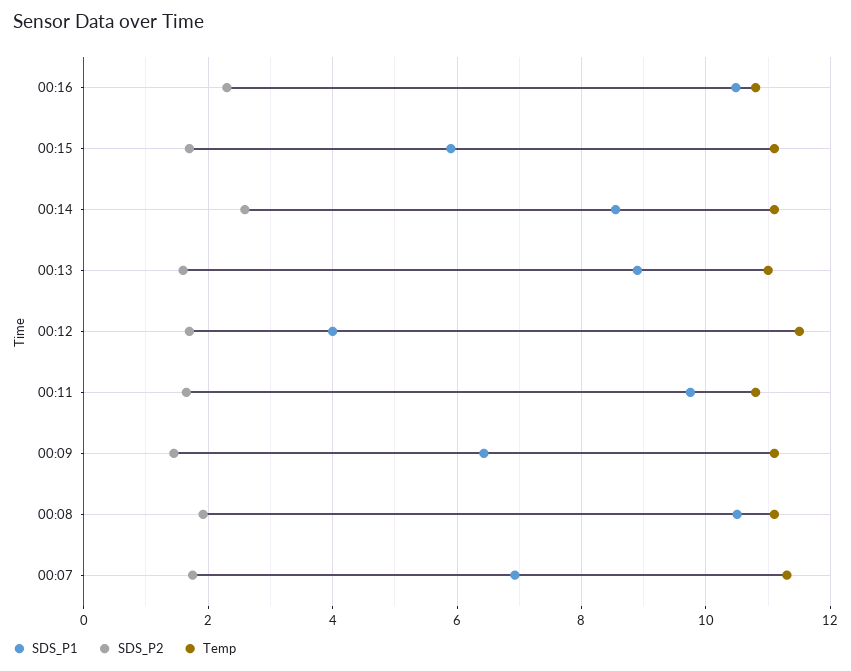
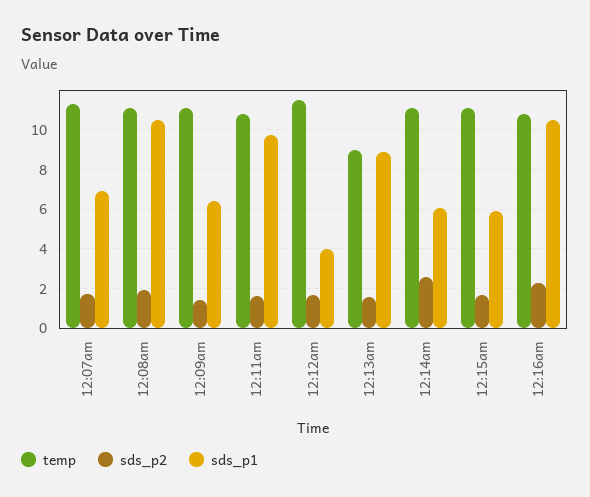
  {
    "SDS_P1": {
      "00:16": 10.4,
      "00:15": 6,
-     "00:14": 8.6,
+     "00:14": 6,
      "00:13": 9,
      "00:12": 4,
      "00:11": 9.8,
      "00:09": 6.4,
      "00:08": 10.6,
      "00:07": 7
    },
    "SDS_P2": {
      "00:16": 2.4,
      "00:15": 1.8,
      "00:14": 2.6,
      "00:13": 1.6,
      "00:12": 1.8,
      "00:11": 1.6,
      "00:09": 1.4,
      "00:08": 2,
      "00:07": 1.8
    },
    "Temp": {
      "00:16": 10.8,
      "00:15": 11.2,
      "00:14": 11.2,
-     "00:13": 11,
+     "00:13": 9,
      "00:12": 11.6,
      "00:11": 10.8,
      "00:09": 11.2,
      "00:08": 11.2,
      "00:07": 11.4
    }
  }

